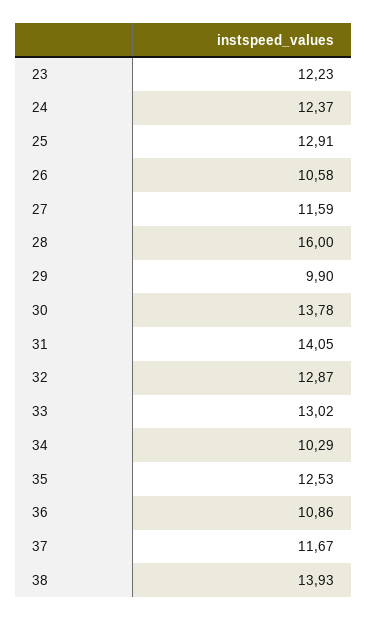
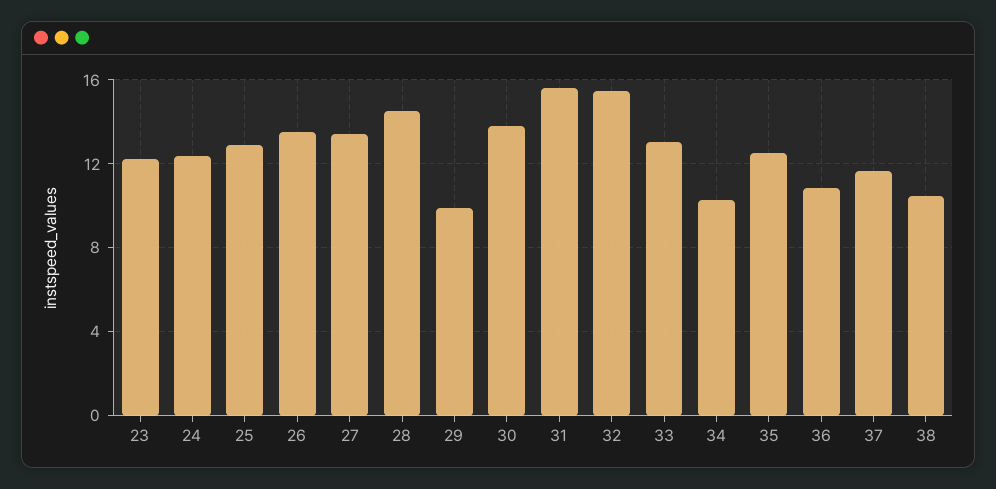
  {
    "23": 12.23,
    "24": 12.37,
    "25": 12.91,
-   "26": 10.58,
+   "26": 13.5,
-   "27": 11.59,
+   "27": 13.5,
-   "28": 16,
+   "28": 14.5,
    "29": 9.9,
    "30": 13.78,
-   "31": 14.05,
+   "31": 15.5,
-   "32": 12.87,
+   "32": 15.5,
    "33": 13.02,
    "34": 10.29,
    "35": 12.53,
    "36": 10.86,
    "37": 11.67,
-   "38": 13.93
+   "38": 10.5
  }

